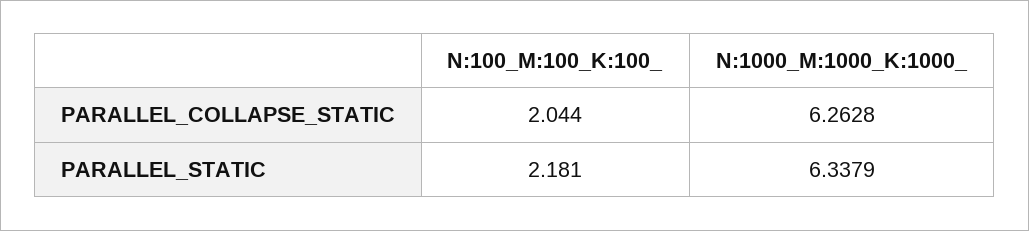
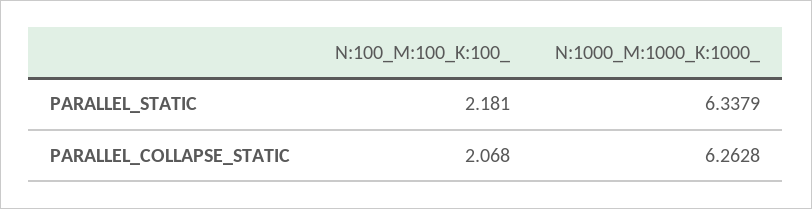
  {
    "N:100_M:100_K:100_": {
-     "PARALLEL_COLLAPSE_STATIC": 2.044,
+     "PARALLEL_COLLAPSE_STATIC": 2.068,
      "PARALLEL_STATIC": 2.181
    },
    "N:1000_M:1000_K:1000_": {
      "PARALLEL_COLLAPSE_STATIC": 6.2628,
      "PARALLEL_STATIC": 6.3379
    }
  }

